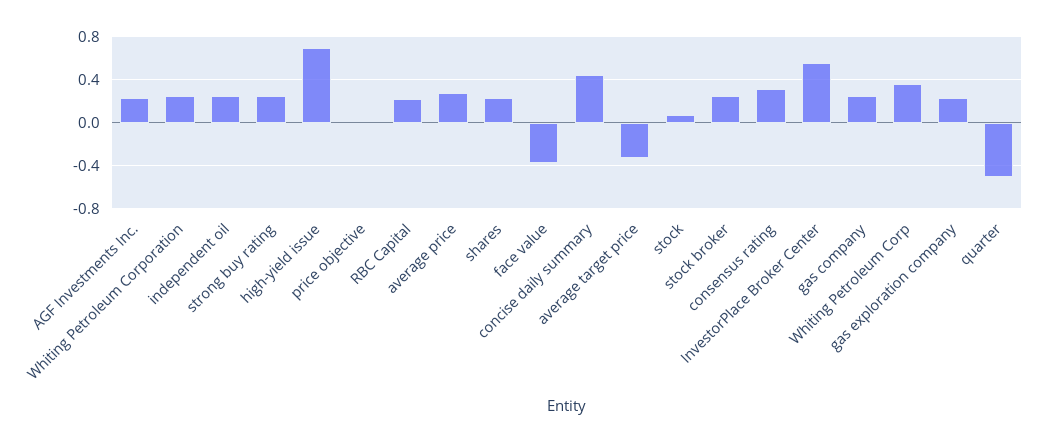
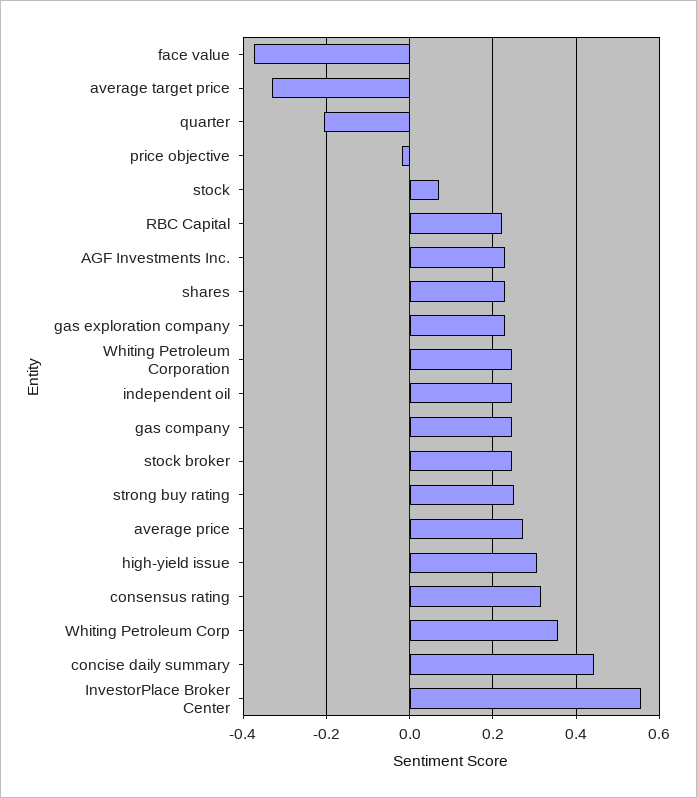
  {
    "AGF Investments Inc.": 0.22,
    "Whiting Petroleum Corporation": 0.24,
    "independent oil": 0.24,
    "strong buy rating": 0.26,
-   "high-yield issue": 0.7,
+   "high-yield issue": 0.3,
    "price objective": -0.02,
    "RBC Capital": 0.22,
    "average price": 0.28,
    "shares": 0.22,
    "face value": -0.38,
    "concise daily summary": 0.44,
    "average target price": -0.34,
    "stock": 0.08,
    "stock broker": 0.24,
    "consensus rating": 0.32,
    "InvestorPlace Broker Center": 0.56,
    "gas company": 0.24,
    "Whiting Petroleum Corp": 0.36,
    "gas exploration company": 0.22,
-   "quarter": -0.5
+   "quarter": -0.2
  }

